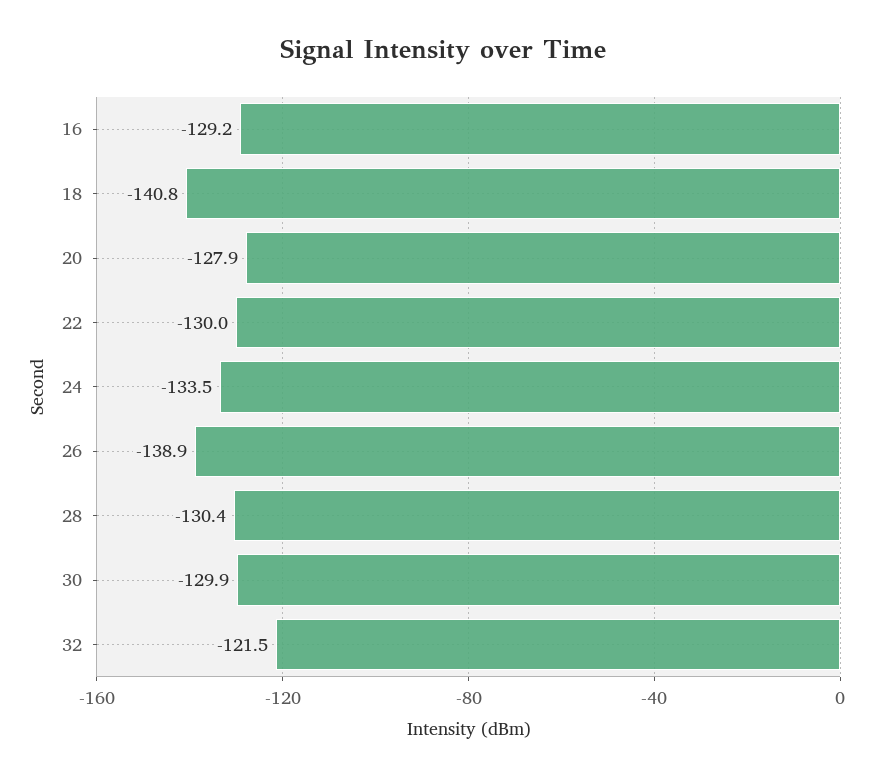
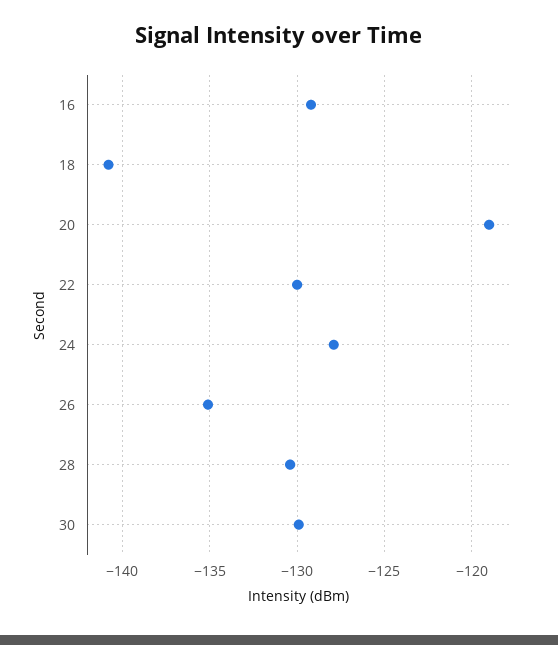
  {
    "16": -129.2,
    "18": -140.8,
-   "20": -127.9,
+   "20": -119,
    "22": -130,
-   "24": -133.5,
+   "24": -128,
-   "26": -138.9,
+   "26": -135,
    "28": -130.4,
-   "30": -129.9,
+   "30": -129.9
-   "32": -121.5
  }

